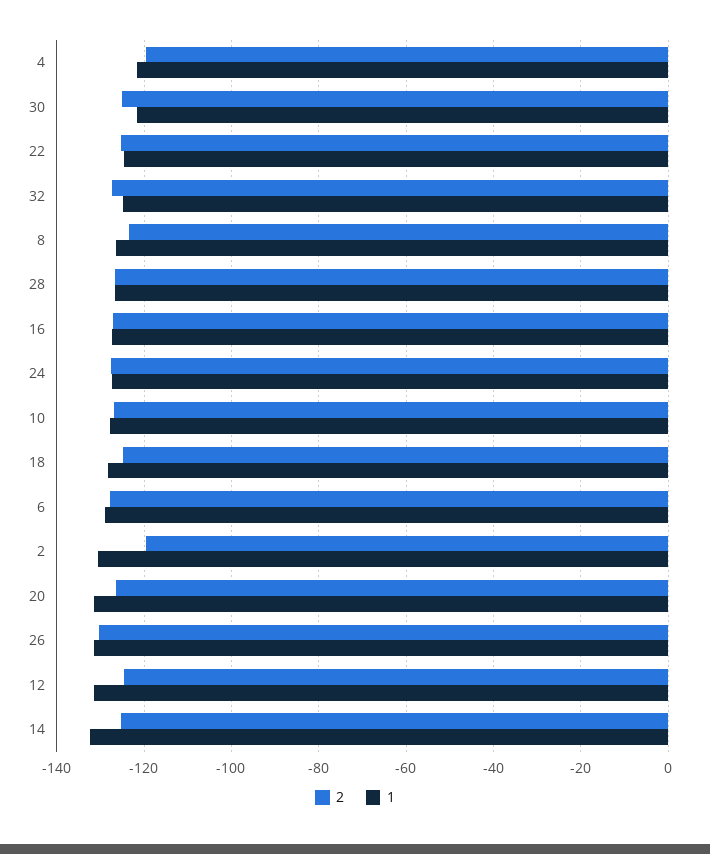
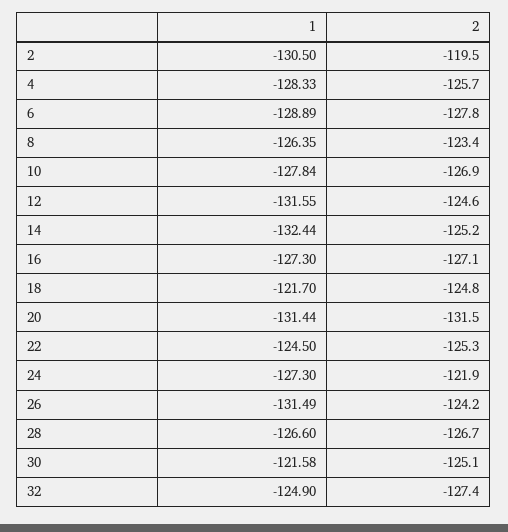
  {
    "2": {
-     "4": -120,
+     "4": -125.7,
      "30": -125.1,
      "22": -125.3,
      "32": -127.4,
      "8": -123.4,
      "28": -126.7,
      "16": -127.1,
-     "24": -128,
+     "24": -121.9,
      "10": -126.9,
      "18": -124.8,
      "6": -127.8,
      "2": -119.5,
-     "20": -126,
+     "20": -131.5,
-     "26": -130,
+     "26": -124.2,
      "12": -124.6,
      "14": -125.2
    },
    "1": {
-     "4": -122,
+     "4": -128.33,
      "30": -121.58,
      "22": -124.5,
      "32": -124.9,
      "8": -126.35,
      "28": -126.6,
      "16": -127.3,
      "24": -127.3,
      "10": -127.84,
-     "18": -128,
+     "18": -121.7,
      "6": -128.89,
      "2": -130.5,
      "20": -131.44,
      "26": -131.49,
      "12": -131.55,
      "14": -132.44
    }
  }

